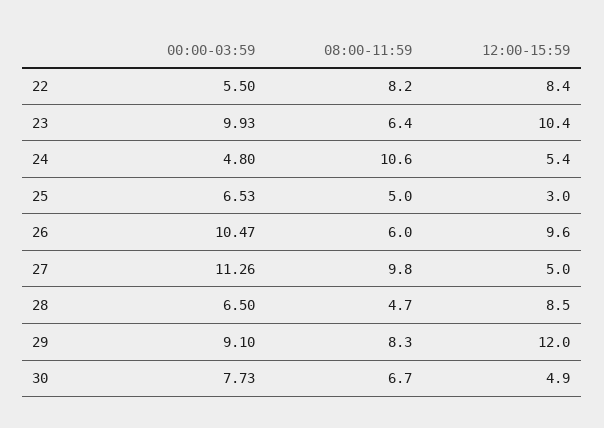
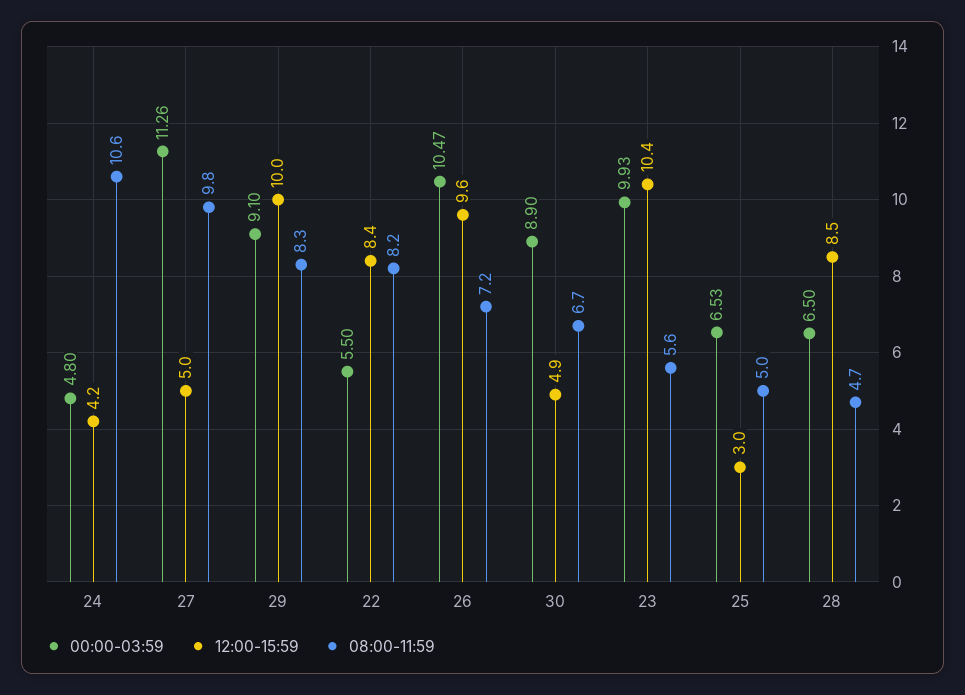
  {
    "00:00-03:59": {
      "22": 5.5,
      "23": 9.93,
      "24": 4.8,
      "25": 6.53,
      "26": 10.47,
      "27": 11.26,
      "28": 6.5,
      "29": 9.1,
-     "30": 7.73
+     "30": 8.9
    },
    "08:00-11:59": {
      "22": 8.2,
-     "23": 6.4,
+     "23": 5.6,
      "24": 10.6,
      "25": 5,
-     "26": 6,
+     "26": 7.2,
      "27": 9.8,
      "28": 4.7,
      "29": 8.3,
      "30": 6.7
    },
    "12:00-15:59": {
      "22": 8.4,
      "23": 10.4,
-     "24": 5.4,
+     "24": 4.2,
      "25": 3,
      "26": 9.6,
      "27": 5,
      "28": 8.5,
-     "29": 12,
+     "29": 10,
      "30": 4.9
    }
  }

